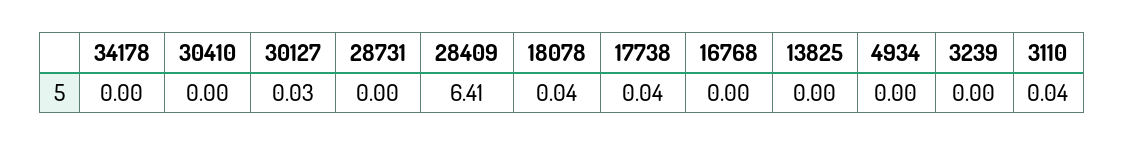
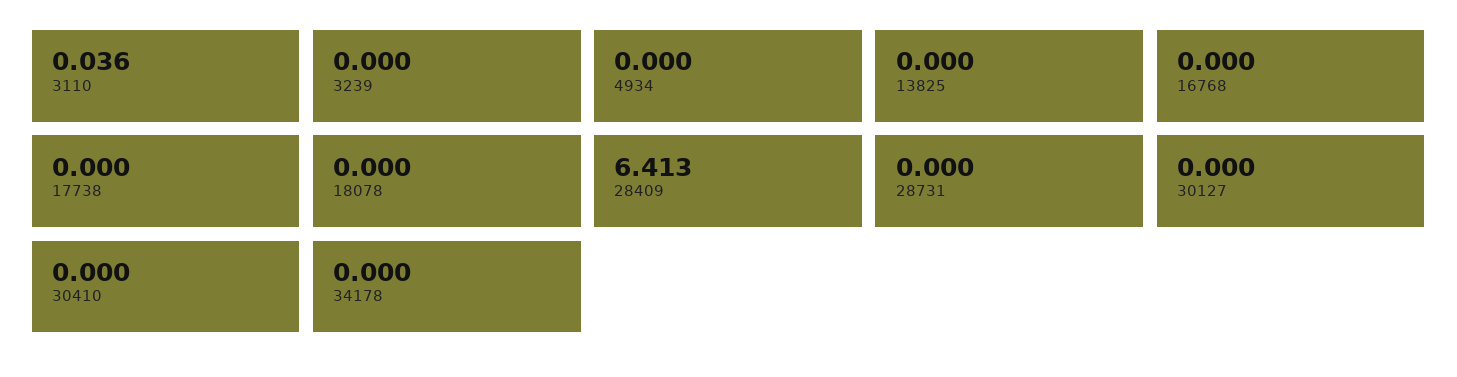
  {
    "34178": 0,
    "30410": 0,
-   "30127": 0.03,
+   "30127": 0,
    "28731": 0,
    "28409": 6.413,
-   "18078": 0.04,
+   "18078": 0,
-   "17738": 0.04,
+   "17738": 0,
    "16768": 0,
    "13825": 0,
    "4934": 0,
    "3239": 0,
    "3110": 0.036
  }

